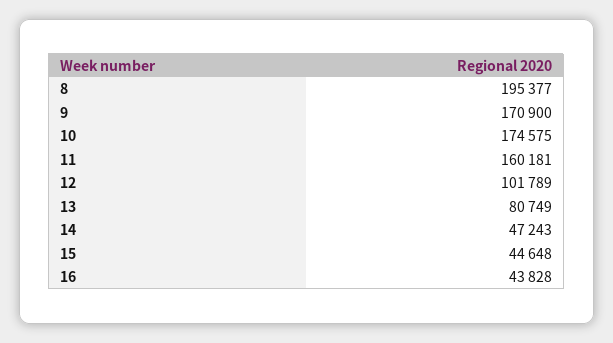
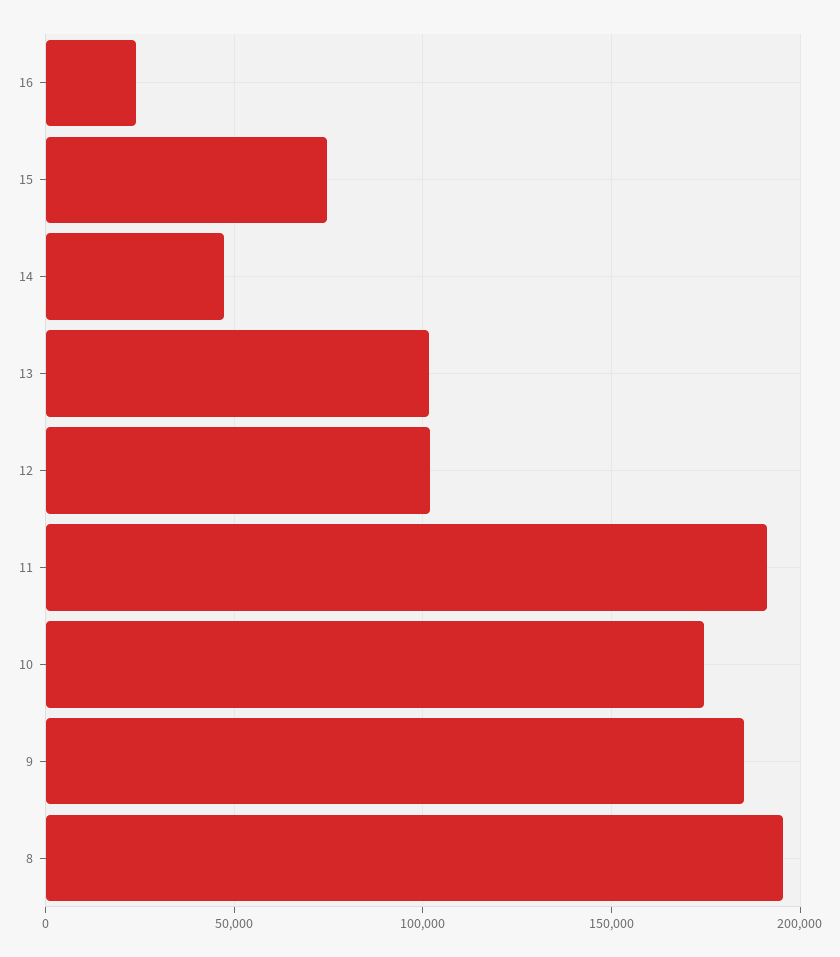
  {
    "8": 195377,
-   "9": 170900,
+   "9": 185000,
    "10": 174575,
-   "11": 160181,
+   "11": 190000,
    "12": 101789,
-   "13": 80749,
+   "13": 100000,
    "14": 47243,
-   "15": 44648,
+   "15": 75000,
-   "16": 43828
+   "16": 25000
  }

